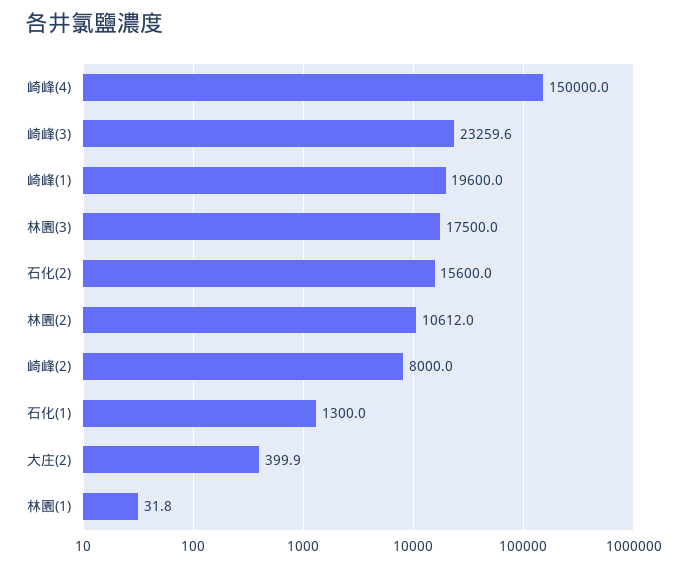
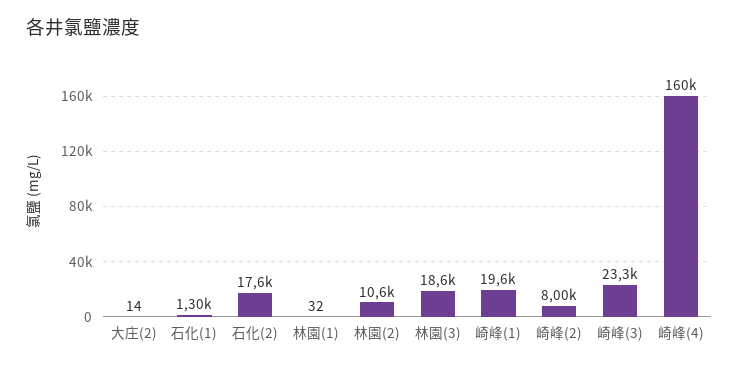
  {
-   "崎峰(4)": 150000,
+   "崎峰(4)": 160000,
    "崎峰(3)": 23259.6,
    "崎峰(1)": 19600,
-   "林園(3)": 17500,
+   "林園(3)": 18600,
-   "石化(2)": 15600,
+   "石化(2)": 17600,
    "林園(2)": 10612,
    "崎峰(2)": 8000,
    "石化(1)": 1300,
-   "大庄(2)": 399.9,
+   "大庄(2)": 14,
    "林園(1)": 31.8
  }

